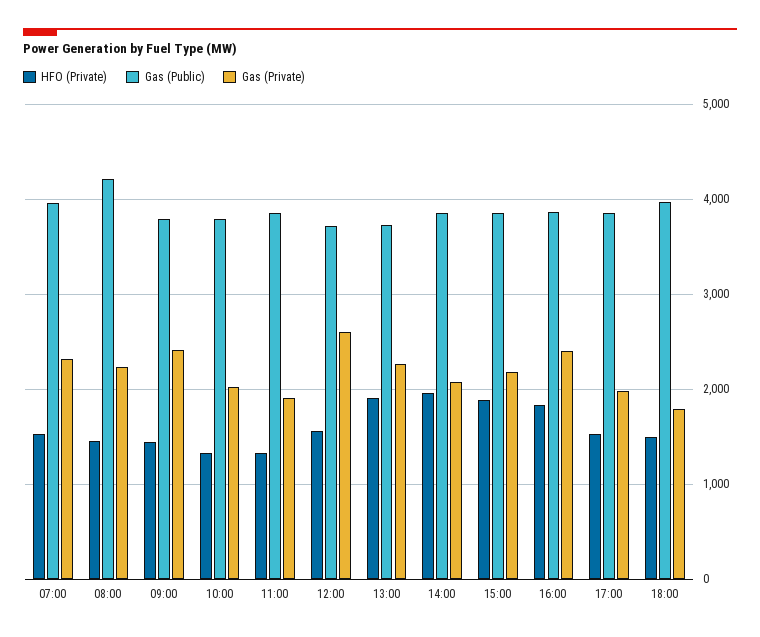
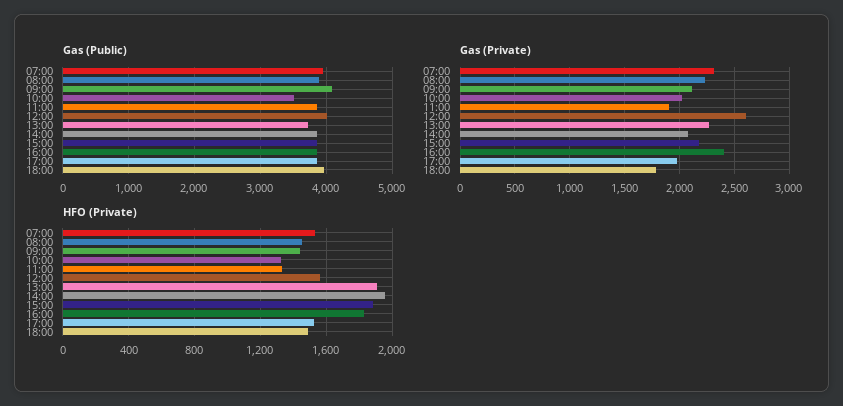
  {
    "HFO (Private)": {
      "07:00": 1550,
      "08:00": 1450,
      "09:00": 1450,
      "10:00": 1350,
      "11:00": 1350,
      "12:00": 1550,
      "13:00": 1900,
      "14:00": 1950,
      "15:00": 1900,
      "16:00": 1850,
      "17:00": 1550,
      "18:00": 1500
    },
    "Gas (Public)": {
      "07:00": 4000,
-     "08:00": 4200,
+     "08:00": 3900,
-     "09:00": 3800,
+     "09:00": 4100,
-     "10:00": 3800,
+     "10:00": 3500,
      "11:00": 3900,
-     "12:00": 3700,
+     "12:00": 4000,
      "13:00": 3700,
      "14:00": 3900,
      "15:00": 3900,
      "16:00": 3900,
      "17:00": 3900,
      "18:00": 4000
    },
    "Gas (Private)": {
      "07:00": 2300,
      "08:00": 2200,
-     "09:00": 2400,
+     "09:00": 2100,
      "10:00": 2000,
      "11:00": 1900,
      "12:00": 2600,
      "13:00": 2300,
      "14:00": 2100,
      "15:00": 2200,
      "16:00": 2400,
      "17:00": 2000,
      "18:00": 1800
    }
  }

